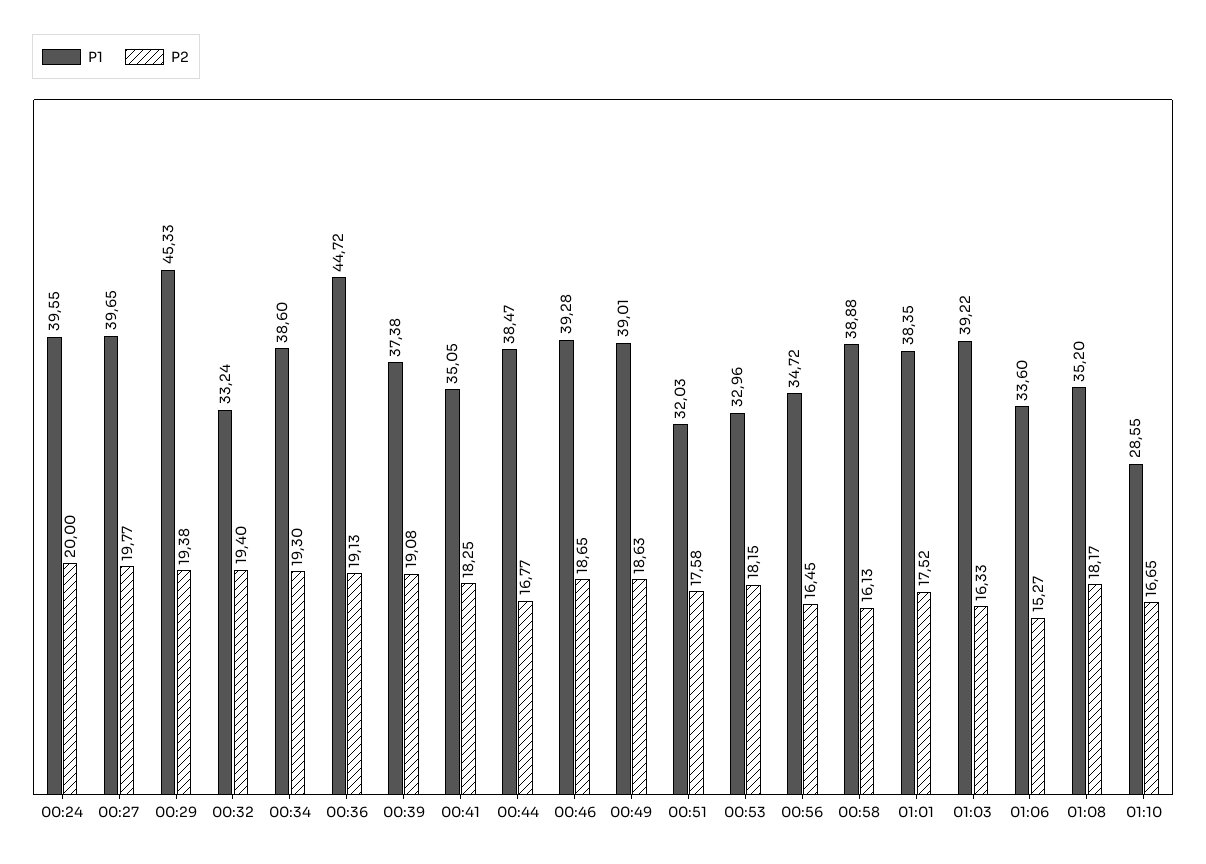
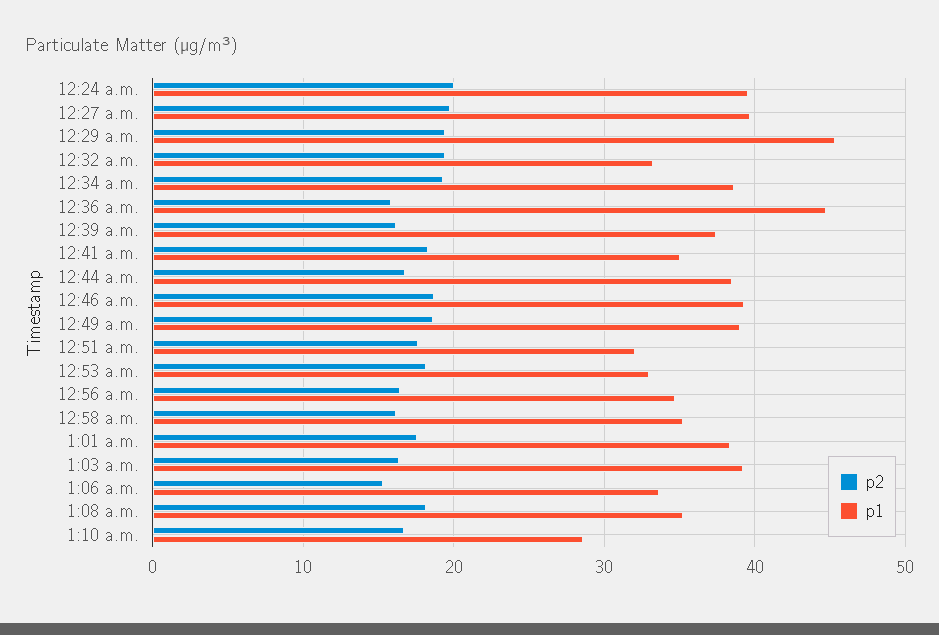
  {
    "P1": {
      "00:24": 39.55,
      "00:27": 39.65,
      "00:29": 45.33,
      "00:32": 33.24,
      "00:34": 38.6,
      "00:36": 44.72,
      "00:39": 37.38,
      "00:41": 35.05,
      "00:44": 38.47,
      "00:46": 39.28,
      "00:49": 39.01,
      "00:51": 32.03,
      "00:53": 32.96,
      "00:56": 34.72,
-     "00:58": 38.88,
+     "00:58": 35,
      "01:01": 38.35,
      "01:03": 39.22,
      "01:06": 33.6,
      "01:08": 35.2,
      "01:10": 28.55
    },
    "P2": {
      "00:24": 20,
      "00:27": 19.77,
      "00:29": 19.38,
      "00:32": 19.4,
      "00:34": 19.3,
-     "00:36": 19.13,
+     "00:36": 16,
-     "00:39": 19.08,
+     "00:39": 16,
      "00:41": 18.25,
      "00:44": 16.77,
      "00:46": 18.65,
      "00:49": 18.63,
      "00:51": 17.58,
      "00:53": 18.15,
      "00:56": 16.45,
      "00:58": 16.13,
      "01:01": 17.52,
      "01:03": 16.33,
      "01:06": 15.27,
      "01:08": 18.17,
      "01:10": 16.65
    }
  }

